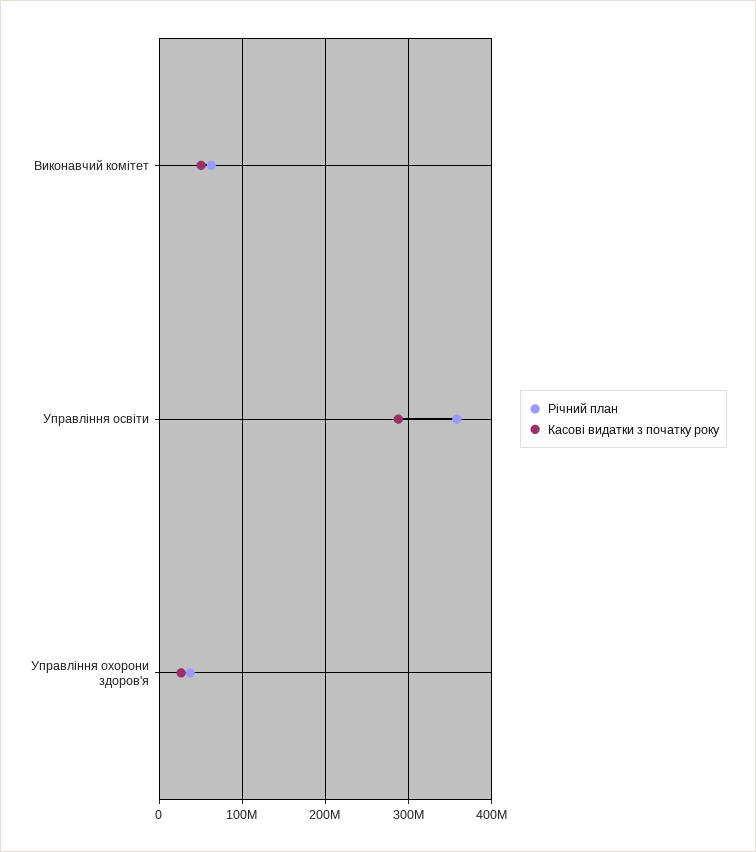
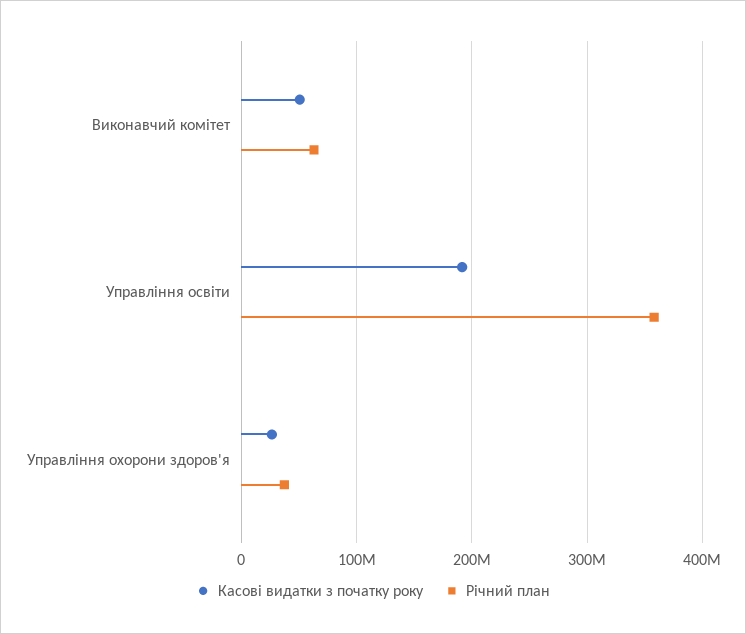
  {
    "Річний план": {
      "Виконавчий комітет": 60000000,
      "Управління освіти": 360000000,
      "Управління охорони здоров'я": 40000000
    },
    "Касові видатки з початку року": {
      "Виконавчий комітет": 50000000,
-     "Управління освіти": 290000000,
+     "Управління освіти": 190000000,
      "Управління охорони здоров'я": 30000000
    }
  }

